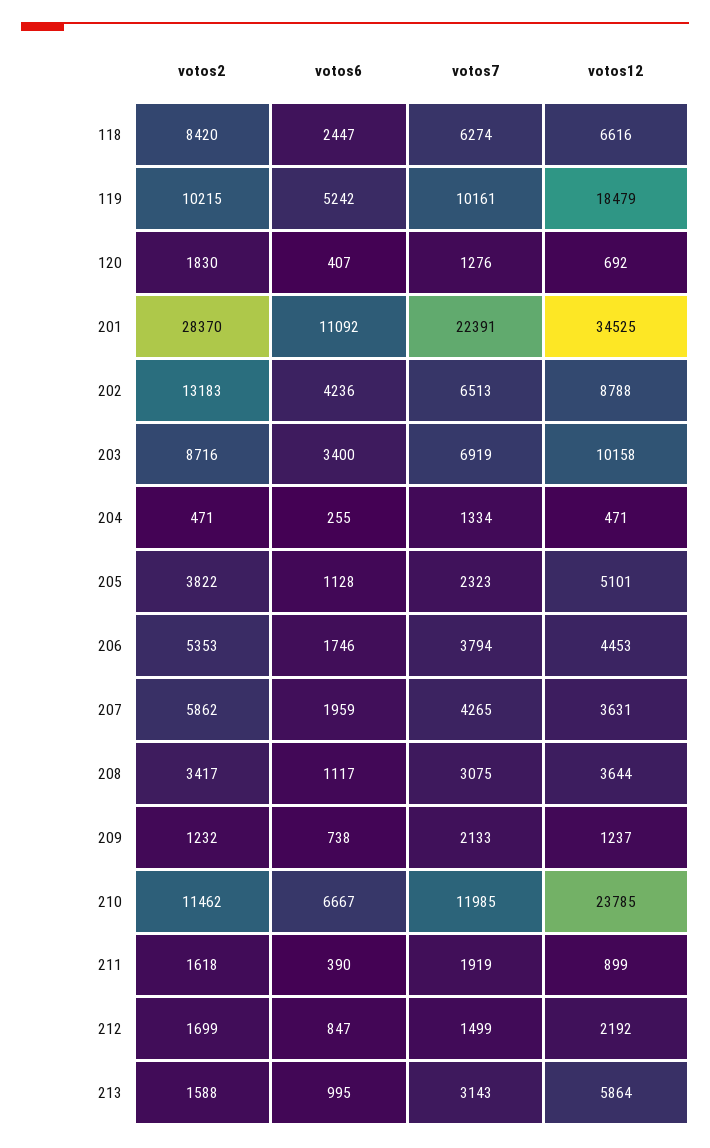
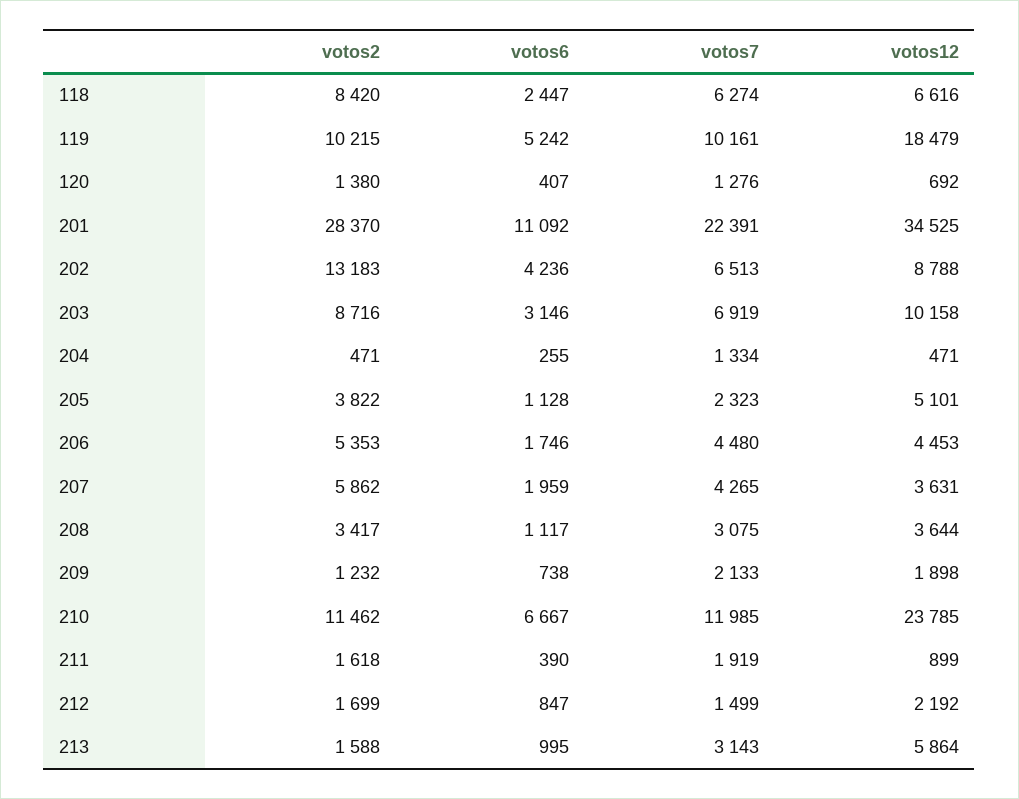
  {
    "votos2": {
      "118": 8420,
      "119": 10215,
-     "120": 1830,
+     "120": 1380,
      "201": 28370,
      "202": 13183,
      "203": 8716,
      "204": 471,
      "205": 3822,
      "206": 5353,
      "207": 5862,
      "208": 3417,
      "209": 1232,
      "210": 11462,
      "211": 1618,
      "212": 1699,
      "213": 1588
    },
    "votos6": {
      "118": 2447,
      "119": 5242,
      "120": 407,
      "201": 11092,
      "202": 4236,
-     "203": 3400,
+     "203": 3146,
      "204": 255,
      "205": 1128,
      "206": 1746,
      "207": 1959,
      "208": 1117,
      "209": 738,
      "210": 6667,
      "211": 390,
      "212": 847,
      "213": 995
    },
    "votos7": {
      "118": 6274,
      "119": 10161,
      "120": 1276,
      "201": 22391,
      "202": 6513,
      "203": 6919,
      "204": 1334,
      "205": 2323,
-     "206": 3794,
+     "206": 4480,
      "207": 4265,
      "208": 3075,
      "209": 2133,
      "210": 11985,
      "211": 1919,
      "212": 1499,
      "213": 3143
    },
    "votos12": {
      "118": 6616,
      "119": 18479,
      "120": 692,
      "201": 34525,
      "202": 8788,
      "203": 10158,
      "204": 471,
      "205": 5101,
      "206": 4453,
      "207": 3631,
      "208": 3644,
-     "209": 1237,
+     "209": 1898,
      "210": 23785,
      "211": 899,
      "212": 2192,
      "213": 5864
    }
  }

